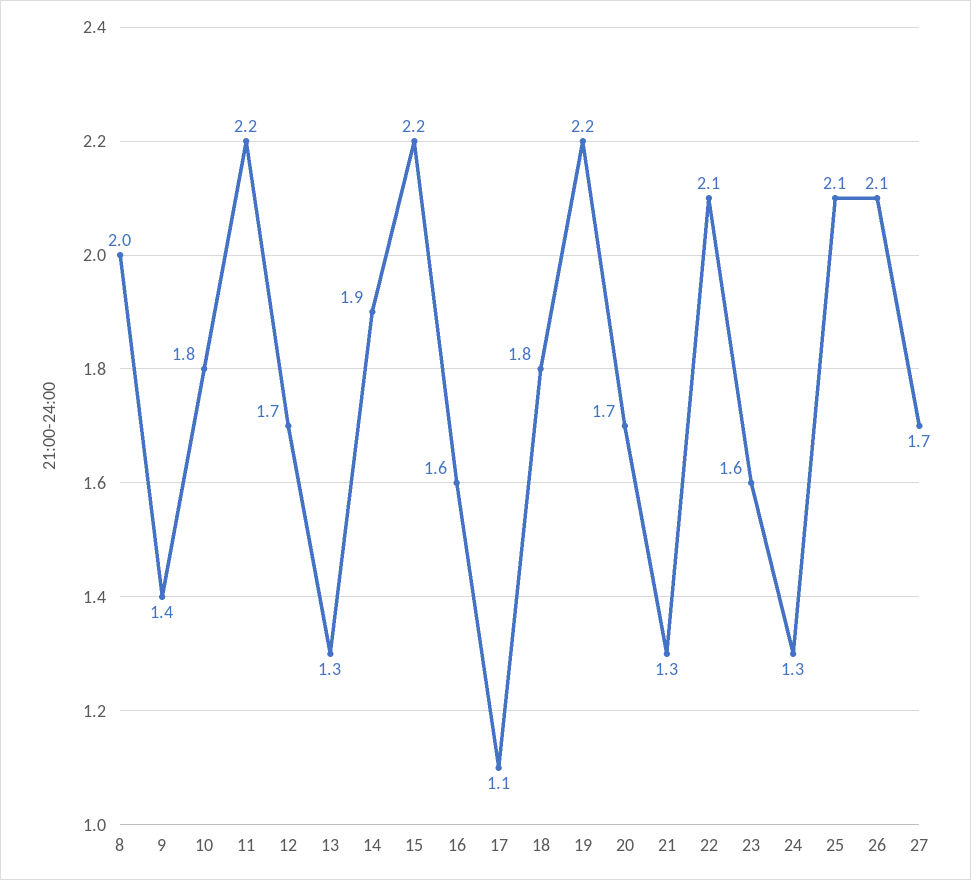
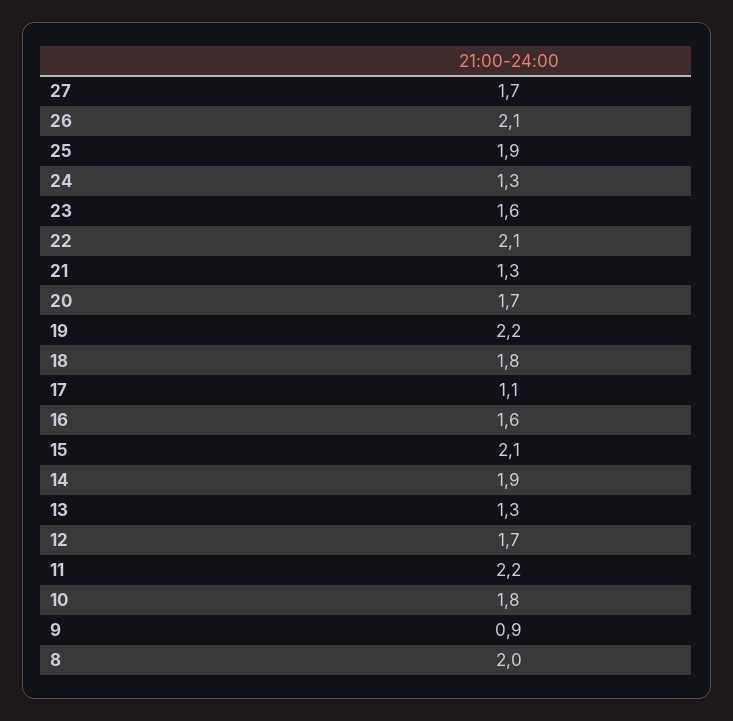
  {
    "8": 2,
-   "9": 1.4,
+   "9": 0.9,
    "10": 1.8,
    "11": 2.2,
    "12": 1.7,
    "13": 1.3,
    "14": 1.9,
-   "15": 2.2,
+   "15": 2.1,
    "16": 1.6,
    "17": 1.1,
    "18": 1.8,
    "19": 2.2,
    "20": 1.7,
    "21": 1.3,
    "22": 2.1,
    "23": 1.6,
    "24": 1.3,
-   "25": 2.1,
+   "25": 1.9,
    "26": 2.1,
    "27": 1.7
  }

